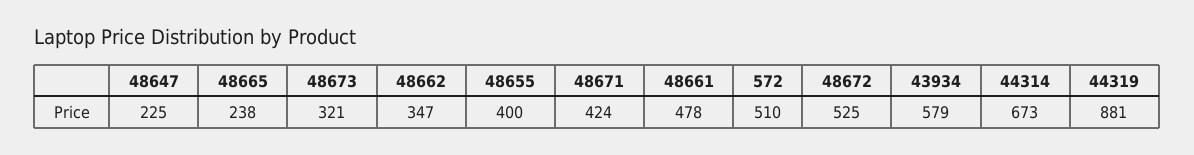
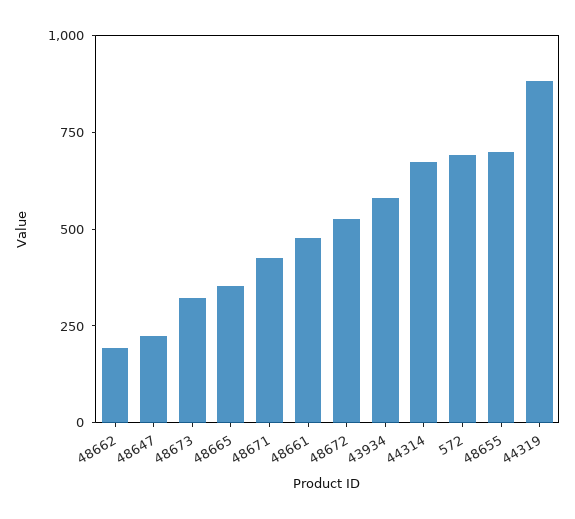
  {
    "48647": 225,
-   "48665": 238,
+   "48665": 350,
    "48673": 321,
-   "48662": 347,
+   "48662": 200,
-   "48655": 400,
+   "48655": 700,
    "48671": 424,
    "48661": 478,
-   "572": 510,
+   "572": 700,
    "48672": 525,
    "43934": 579,
    "44314": 673,
    "44319": 881
  }

